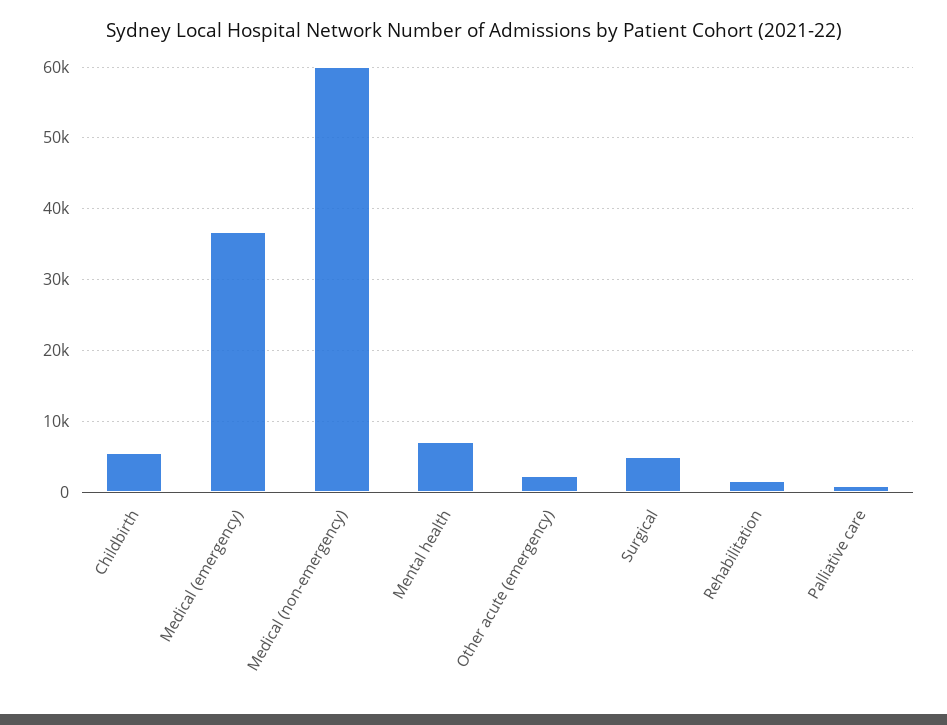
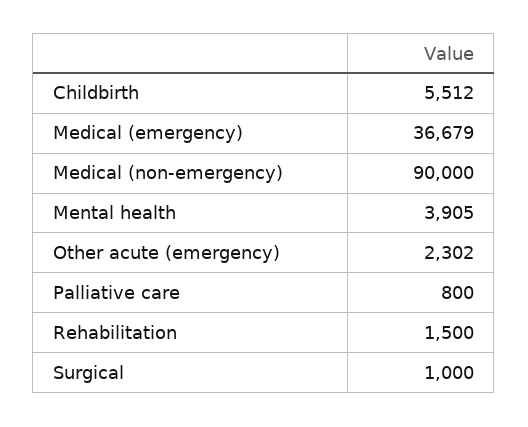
  {
    "Childbirth": 5512,
    "Medical (emergency)": 36679,
-   "Medical (non-emergency)": 60000,
+   "Medical (non-emergency)": 90000,
-   "Mental health": 7000,
+   "Mental health": 3905,
    "Other acute (emergency)": 2302,
-   "Surgical": 5000,
+   "Surgical": 1000,
    "Rehabilitation": 1500,
    "Palliative care": 800
  }

